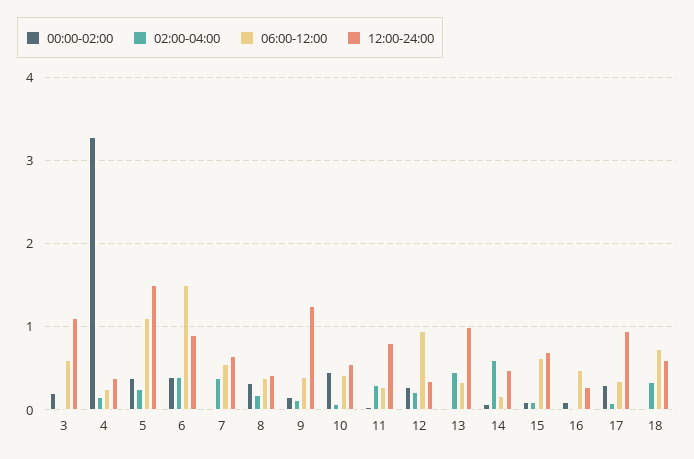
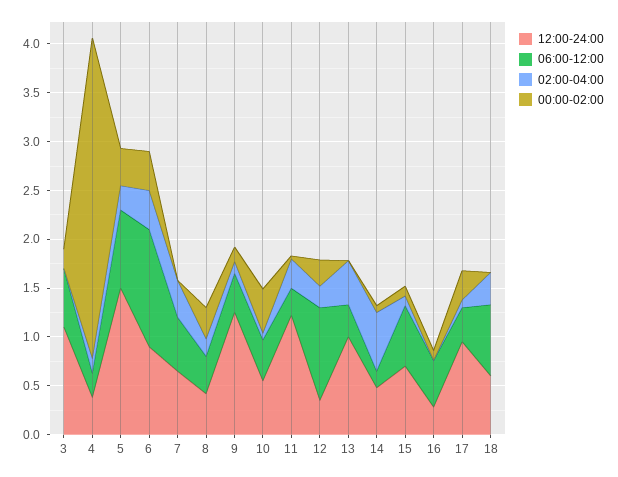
  {
    "00:00-02:00": {
      "3": 0.2,
      "4": 3.3,
      "5": 0.4,
      "6": 0.4,
      "7": 0,
      "8": 0.3,
      "9": 0.2,
      "10": 0.5,
      "11": 0,
      "12": 0.3,
      "13": 0,
      "14": 0.1,
      "15": 0.1,
      "16": 0.1,
      "17": 0.3,
      "18": 0
    },
    "02:00-04:00": {
      "3": 0,
      "4": 0.2,
      "5": 0.3,
      "6": 0.4,
      "7": 0.4,
      "8": 0.2,
      "9": 0.1,
      "10": 0.1,
      "11": 0.3,
      "12": 0.2,
      "13": 0.5,
      "14": 0.6,
      "15": 0.1,
      "16": 0,
      "17": 0.1,
      "18": 0.3
    },
    "06:00-12:00": {
      "3": 0.6,
      "4": 0.3,
-     "5": 1.1,
+     "5": 0.8,
-     "6": 1.5,
+     "6": 1.2,
      "7": 0.6,
      "8": 0.4,
      "9": 0.4,
      "10": 0.4,
      "11": 0.3,
      "12": 1,
      "13": 0.3,
      "14": 0.2,
      "15": 0.6,
      "16": 0.5,
      "17": 0.4,
      "18": 0.7
    },
    "12:00-24:00": {
      "3": 1.1,
      "4": 0.4,
      "5": 1.5,
      "6": 0.9,
      "7": 0.7,
      "8": 0.4,
      "9": 1.3,
      "10": 0.6,
-     "11": 0.8,
+     "11": 1.2,
      "12": 0.4,
      "13": 1,
      "14": 0.5,
      "15": 0.7,
      "16": 0.3,
      "17": 1,
      "18": 0.6
    }
  }

